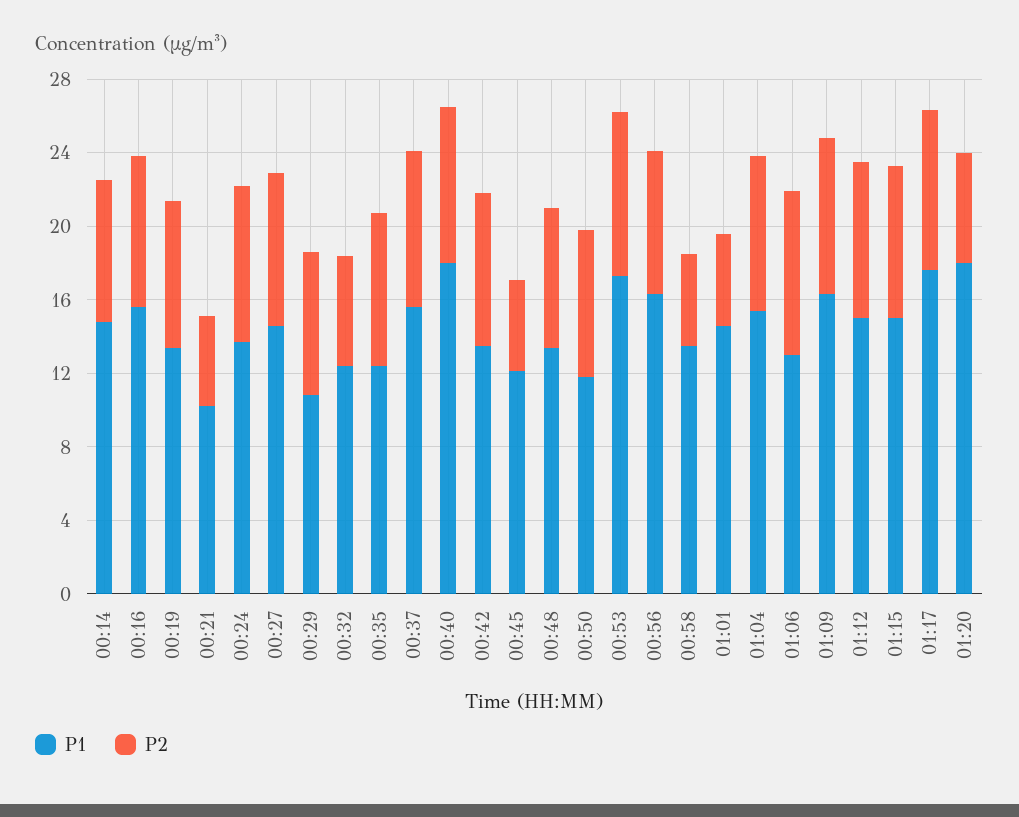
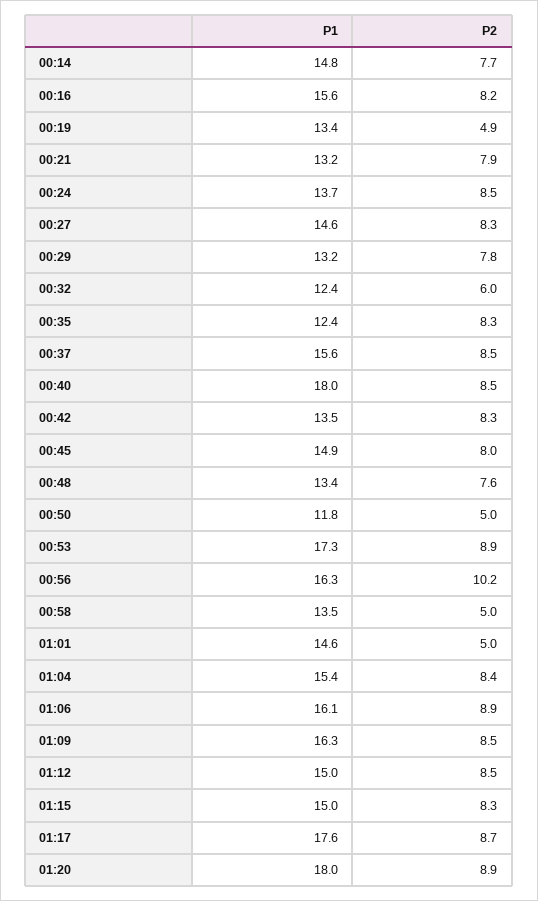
  {
    "P1": {
      "00:14": 14.8,
      "00:16": 15.6,
      "00:19": 13.4,
-     "00:21": 10,
+     "00:21": 13.2,
      "00:24": 13.7,
      "00:27": 14.6,
-     "00:29": 11,
+     "00:29": 13.2,
      "00:32": 12.4,
      "00:35": 12.4,
      "00:37": 15.6,
      "00:40": 18,
      "00:42": 13.5,
-     "00:45": 12,
+     "00:45": 14.9,
      "00:48": 13.4,
      "00:50": 11.8,
      "00:53": 17.3,
      "00:56": 16.3,
      "00:58": 13.5,
      "01:01": 14.6,
      "01:04": 15.4,
-     "01:06": 13,
+     "01:06": 16.1,
      "01:09": 16.3,
      "01:12": 15,
      "01:15": 15,
      "01:17": 17.6,
      "01:20": 18
    },
    "P2": {
      "00:14": 7.7,
      "00:16": 8.2,
-     "00:19": 8,
+     "00:19": 4.9,
-     "00:21": 5,
+     "00:21": 7.9,
      "00:24": 8.5,
      "00:27": 8.3,
      "00:29": 7.8,
      "00:32": 6,
      "00:35": 8.3,
      "00:37": 8.5,
      "00:40": 8.5,
      "00:42": 8.3,
-     "00:45": 5,
+     "00:45": 8,
      "00:48": 7.6,
-     "00:50": 8,
+     "00:50": 5,
      "00:53": 8.9,
-     "00:56": 8,
+     "00:56": 10.2,
      "00:58": 5,
      "01:01": 5,
      "01:04": 8.4,
      "01:06": 8.9,
      "01:09": 8.5,
      "01:12": 8.5,
      "01:15": 8.3,
      "01:17": 8.7,
-     "01:20": 6
+     "01:20": 8.9
    }
  }

